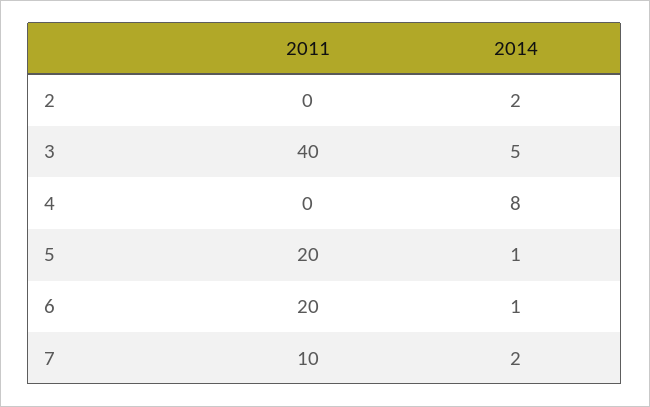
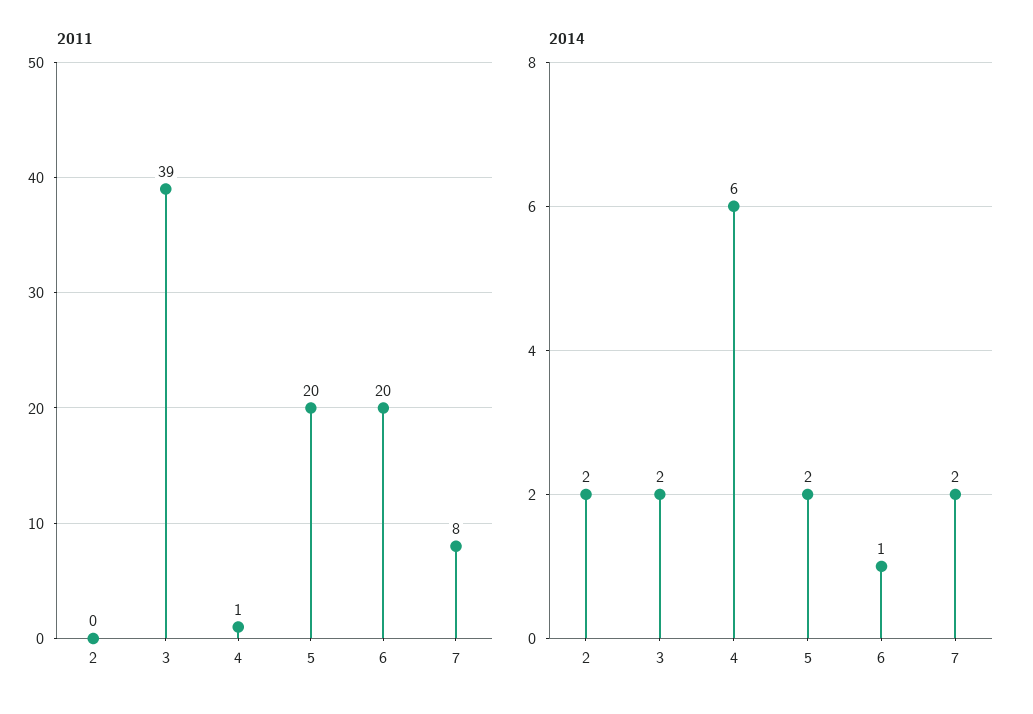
  {
    "2011": {
      "2": 0,
-     "3": 40,
+     "3": 39,
-     "4": 0,
+     "4": 1,
      "5": 20,
      "6": 20,
-     "7": 10
+     "7": 8
    },
    "2014": {
      "2": 2,
-     "3": 5,
+     "3": 2,
-     "4": 8,
+     "4": 6,
-     "5": 1,
+     "5": 2,
      "6": 1,
      "7": 2
    }
  }

